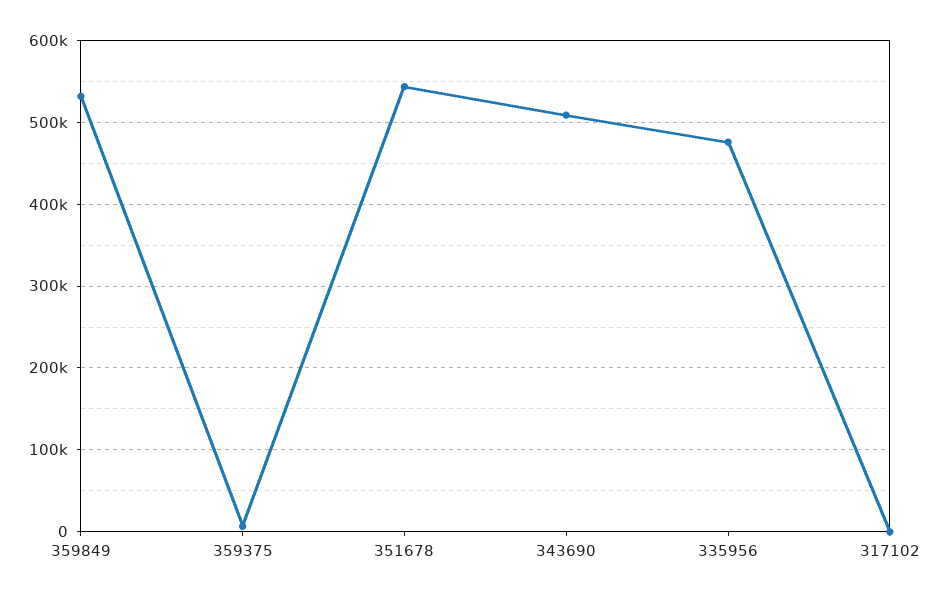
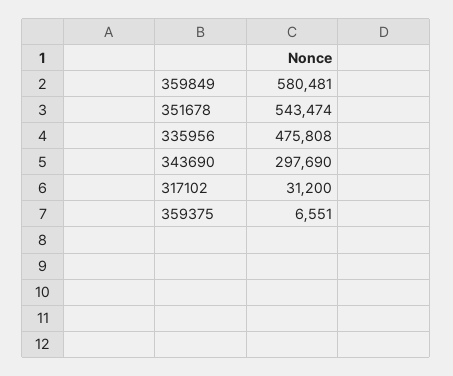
  {
-   "359849": 530000,
+   "359849": 580481,
    "359375": 6551,
    "351678": 543474,
-   "343690": 510000,
+   "343690": 297690,
    "335956": 475808,
-   "317102": 0
+   "317102": 31200
  }

